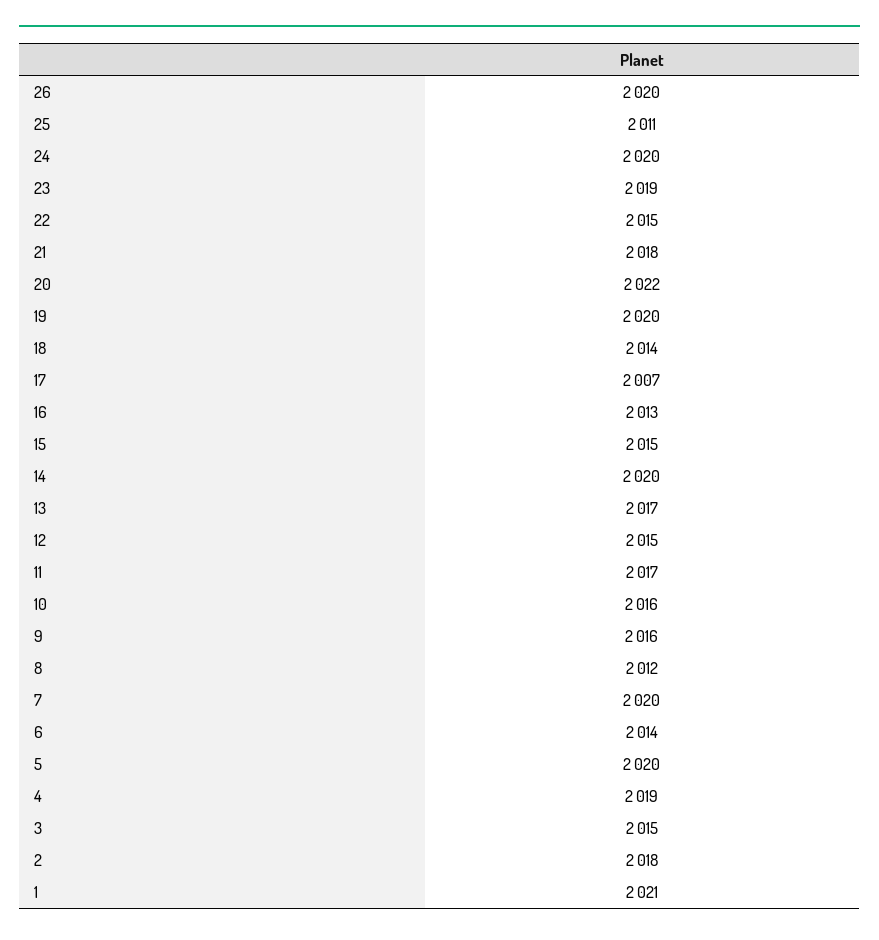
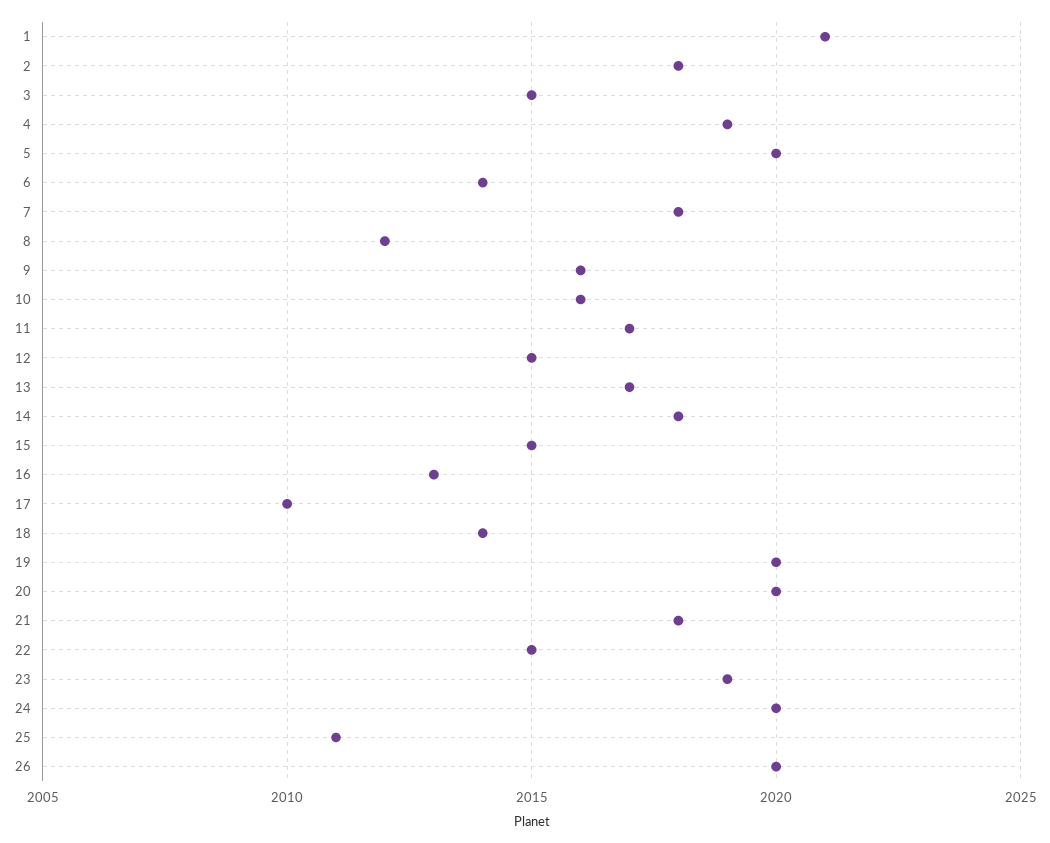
  {
    "26": 2020,
    "25": 2011,
    "24": 2020,
    "23": 2019,
    "22": 2015,
    "21": 2018,
-   "20": 2022,
+   "20": 2020,
    "19": 2020,
    "18": 2014,
-   "17": 2007,
+   "17": 2010,
    "16": 2013,
    "15": 2015,
-   "14": 2020,
+   "14": 2018,
    "13": 2017,
    "12": 2015,
    "11": 2017,
    "10": 2016,
    "9": 2016,
    "8": 2012,
-   "7": 2020,
+   "7": 2018,
    "6": 2014,
    "5": 2020,
    "4": 2019,
    "3": 2015,
    "2": 2018,
    "1": 2021
  }

